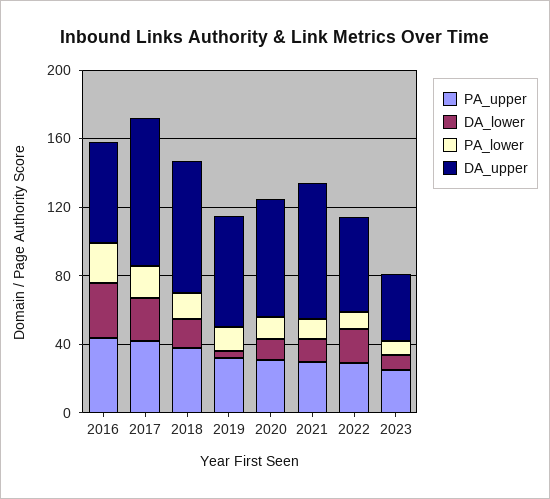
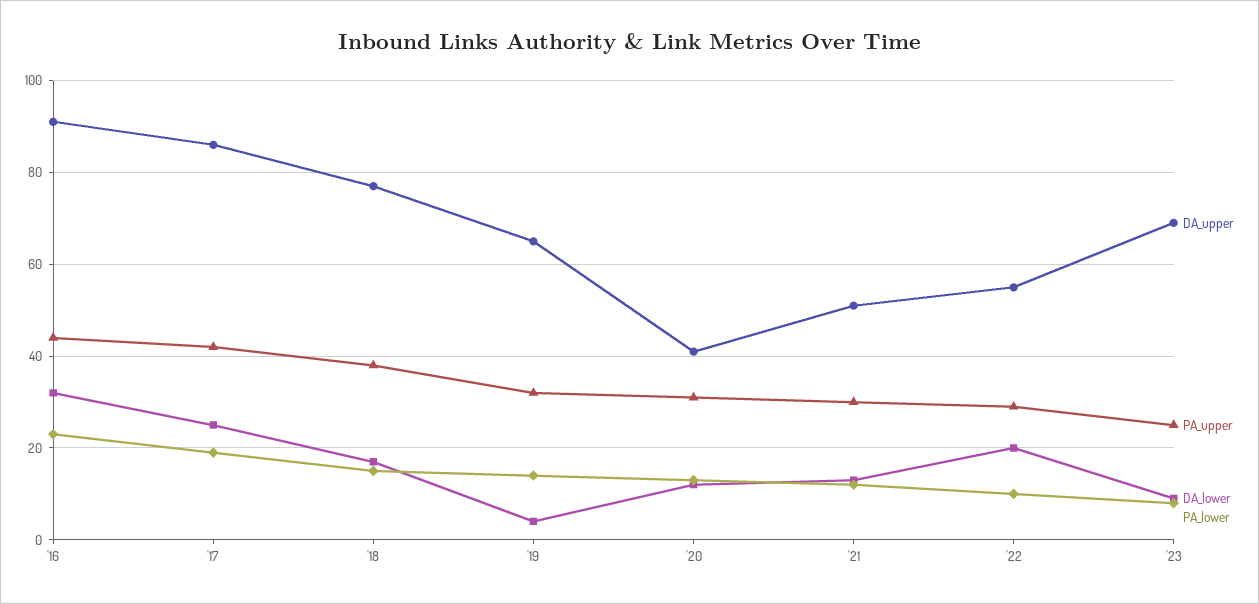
  {
    "PA_upper": {
      "2016": 45,
      "2017": 40,
      "2018": 40,
      "2019": 30,
      "2020": 30,
      "2021": 30,
      "2022": 30,
      "2023": 25
    },
    "DA_lower": {
      "2016": 30,
      "2017": 25,
      "2018": 15,
      "2019": 5,
      "2020": 10,
      "2021": 15,
      "2022": 20,
      "2023": 10
    },
    "PA_lower": {
      "2016": 25,
      "2017": 20,
      "2018": 15,
      "2019": 15,
      "2020": 15,
      "2021": 10,
      "2022": 10,
      "2023": 10
    },
    "DA_upper": {
-     "2016": 60,
+     "2016": 90,
      "2017": 85,
      "2018": 75,
      "2019": 65,
-     "2020": 70,
+     "2020": 40,
-     "2021": 80,
+     "2021": 50,
      "2022": 55,
-     "2023": 40
+     "2023": 70
    }
  }

